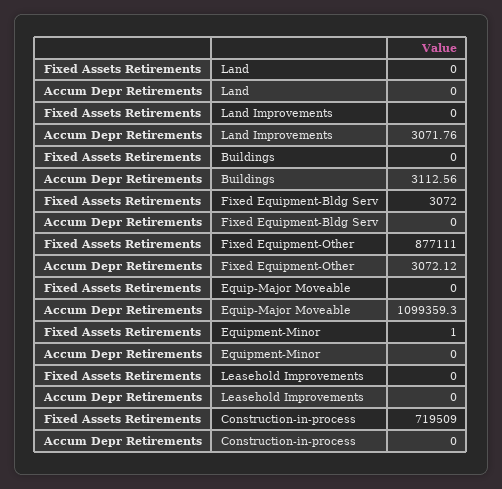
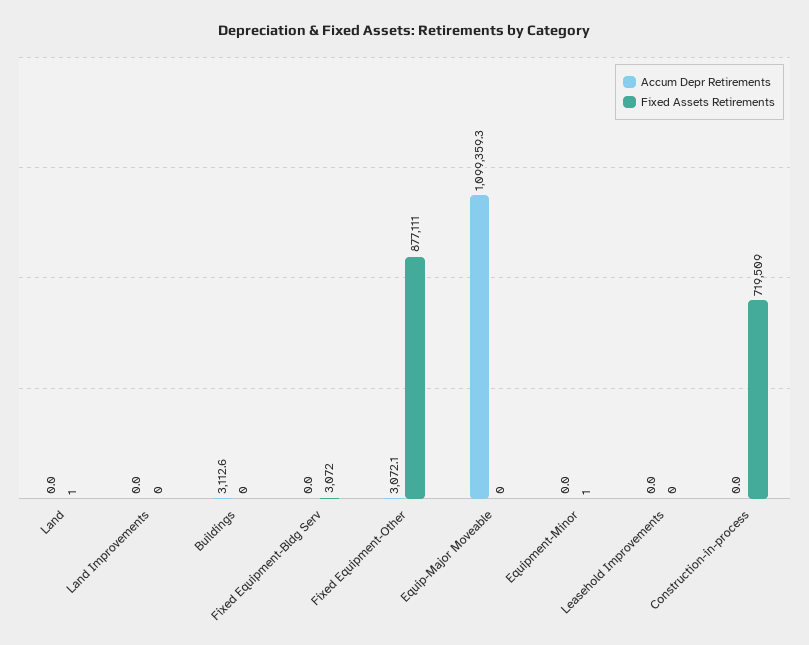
  {
    "Fixed Assets Retirements": {
-     "Land": 0,
+     "Land": 1,
      "Land Improvements": 0,
      "Buildings": 0,
      "Fixed Equipment-Bldg Serv": 3072,
      "Fixed Equipment-Other": 877111,
      "Equip-Major Moveable": 0,
      "Equipment-Minor": 1,
      "Leasehold Improvements": 0,
      "Construction-in-process": 719509
    },
    "Accum Depr Retirements": {
      "Land": 0,
-     "Land Improvements": 3071.76,
+     "Land Improvements": 0,
      "Buildings": 3112.56,
      "Fixed Equipment-Bldg Serv": 0,
      "Fixed Equipment-Other": 3072.12,
      "Equip-Major Moveable": 1099359.3,
      "Equipment-Minor": 0,
      "Leasehold Improvements": 0,
      "Construction-in-process": 0
    }
  }

